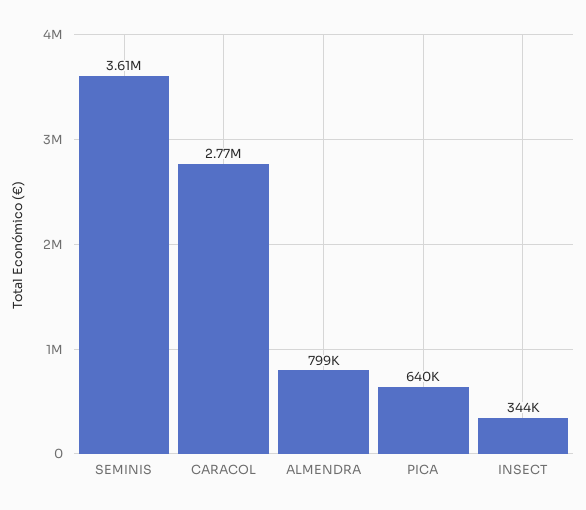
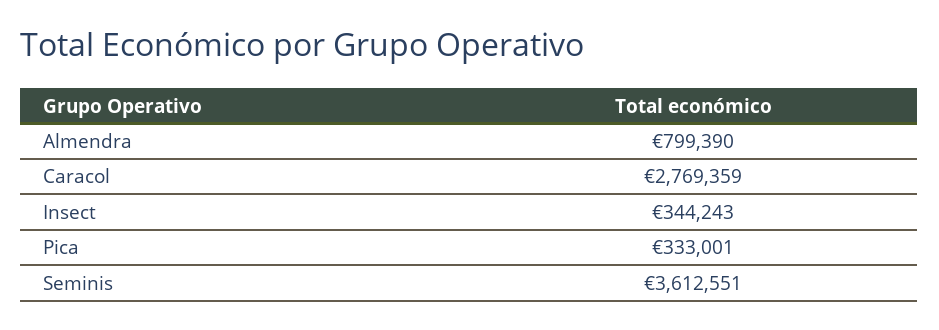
  {
    "SEMINIS": 3612551,
    "CARACOL": 2769359,
    "ALMENDRA": 799390,
-   "PICA": 640000,
+   "PICA": 333001,
    "INSECT": 344243
  }

